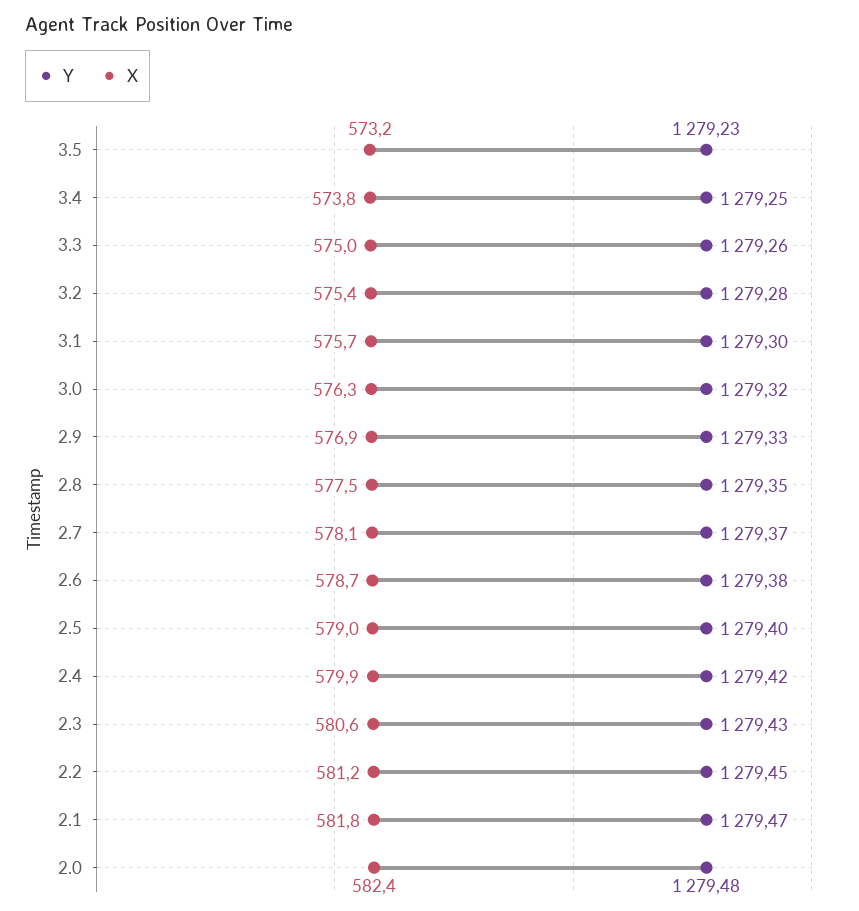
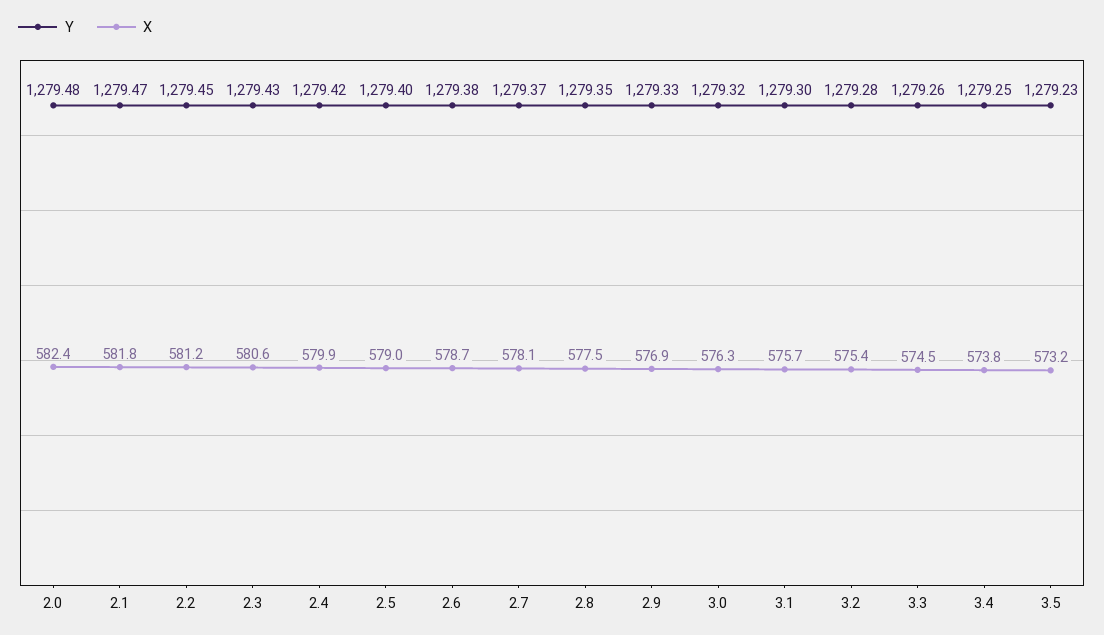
  {
    "Y": {
      "3.5": 1279.23,
      "3.4": 1279.25,
      "3.3": 1279.26,
      "3.2": 1279.28,
      "3.1": 1279.3,
      "3.0": 1279.32,
      "2.9": 1279.33,
      "2.8": 1279.35,
      "2.7": 1279.37,
      "2.6": 1279.38,
      "2.5": 1279.4,
      "2.4": 1279.42,
      "2.3": 1279.43,
      "2.2": 1279.45,
      "2.1": 1279.47,
      "2.0": 1279.48
    },
    "X": {
      "3.5": 573.2,
      "3.4": 573.8,
-     "3.3": 575,
+     "3.3": 574.5,
      "3.2": 575.4,
      "3.1": 575.7,
      "3.0": 576.3,
      "2.9": 576.9,
      "2.8": 577.5,
      "2.7": 578.1,
      "2.6": 578.7,
      "2.5": 579,
      "2.4": 579.9,
      "2.3": 580.6,
      "2.2": 581.2,
      "2.1": 581.8,
      "2.0": 582.4
    }
  }

